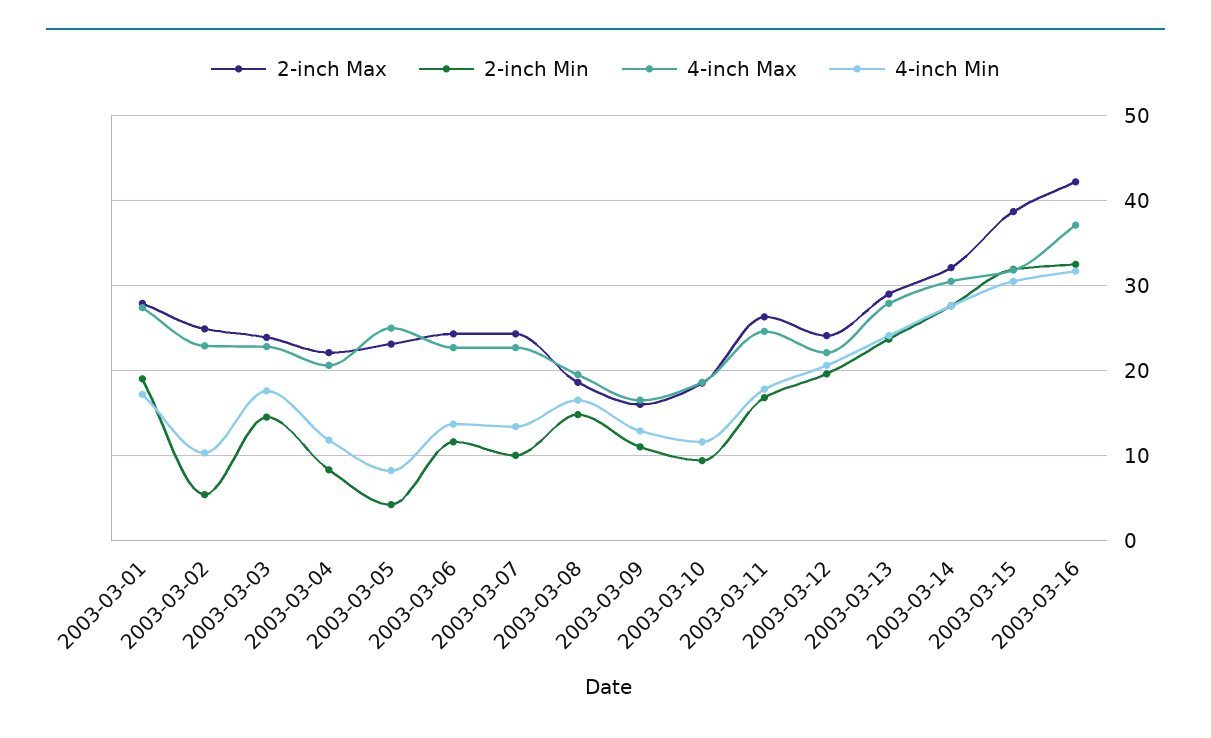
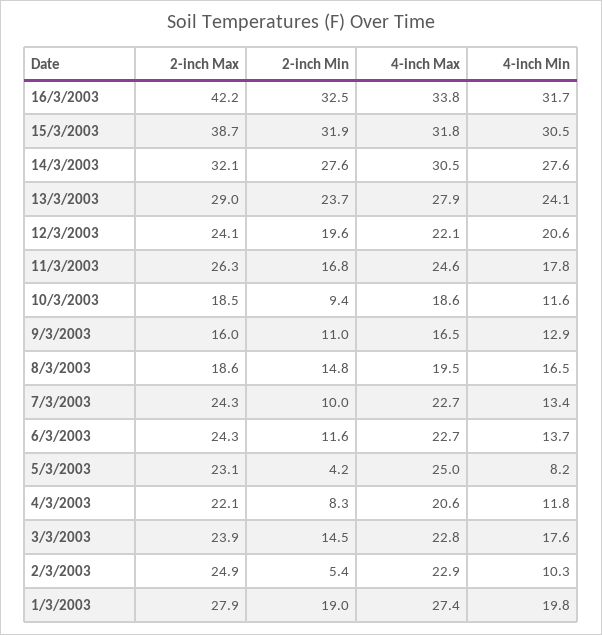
  {
    "2-inch Max": {
      "2003-03-01": 27.9,
      "2003-03-02": 24.9,
      "2003-03-03": 23.9,
      "2003-03-04": 22.1,
      "2003-03-05": 23.1,
      "2003-03-06": 24.3,
      "2003-03-07": 24.3,
      "2003-03-08": 18.6,
      "2003-03-09": 16,
      "2003-03-10": 18.5,
      "2003-03-11": 26.3,
      "2003-03-12": 24.1,
      "2003-03-13": 29,
      "2003-03-14": 32.1,
      "2003-03-15": 38.7,
      "2003-03-16": 42.2
    },
    "2-inch Min": {
      "2003-03-01": 19,
      "2003-03-02": 5.4,
      "2003-03-03": 14.5,
      "2003-03-04": 8.3,
      "2003-03-05": 4.2,
      "2003-03-06": 11.6,
      "2003-03-07": 10,
      "2003-03-08": 14.8,
      "2003-03-09": 11,
      "2003-03-10": 9.4,
      "2003-03-11": 16.8,
      "2003-03-12": 19.6,
      "2003-03-13": 23.7,
      "2003-03-14": 27.6,
      "2003-03-15": 31.9,
      "2003-03-16": 32.5
    },
    "4-inch Max": {
      "2003-03-01": 27.4,
      "2003-03-02": 22.9,
      "2003-03-03": 22.8,
      "2003-03-04": 20.6,
      "2003-03-05": 25,
      "2003-03-06": 22.7,
      "2003-03-07": 22.7,
      "2003-03-08": 19.5,
      "2003-03-09": 16.5,
      "2003-03-10": 18.6,
      "2003-03-11": 24.6,
      "2003-03-12": 22.1,
      "2003-03-13": 27.9,
      "2003-03-14": 30.5,
      "2003-03-15": 31.8,
-     "2003-03-16": 37
+     "2003-03-16": 33.8
    },
    "4-inch Min": {
-     "2003-03-01": 17,
+     "2003-03-01": 19.8,
      "2003-03-02": 10.3,
      "2003-03-03": 17.6,
      "2003-03-04": 11.8,
      "2003-03-05": 8.2,
      "2003-03-06": 13.7,
      "2003-03-07": 13.4,
      "2003-03-08": 16.5,
      "2003-03-09": 12.9,
      "2003-03-10": 11.6,
      "2003-03-11": 17.8,
      "2003-03-12": 20.6,
      "2003-03-13": 24.1,
      "2003-03-14": 27.6,
      "2003-03-15": 30.5,
      "2003-03-16": 31.7
    }
  }

